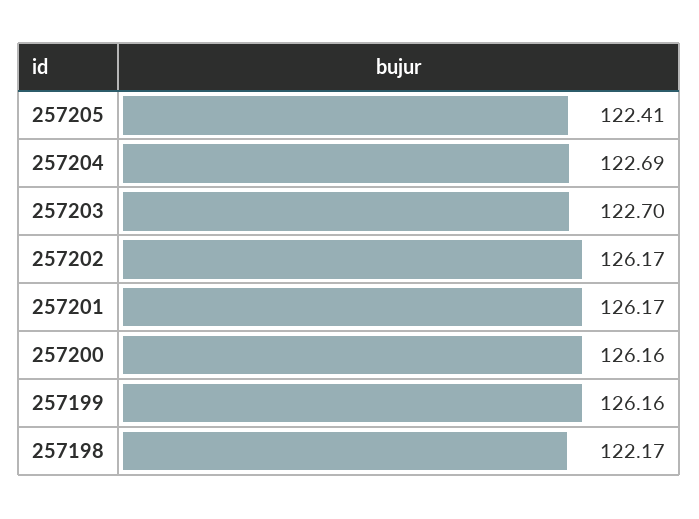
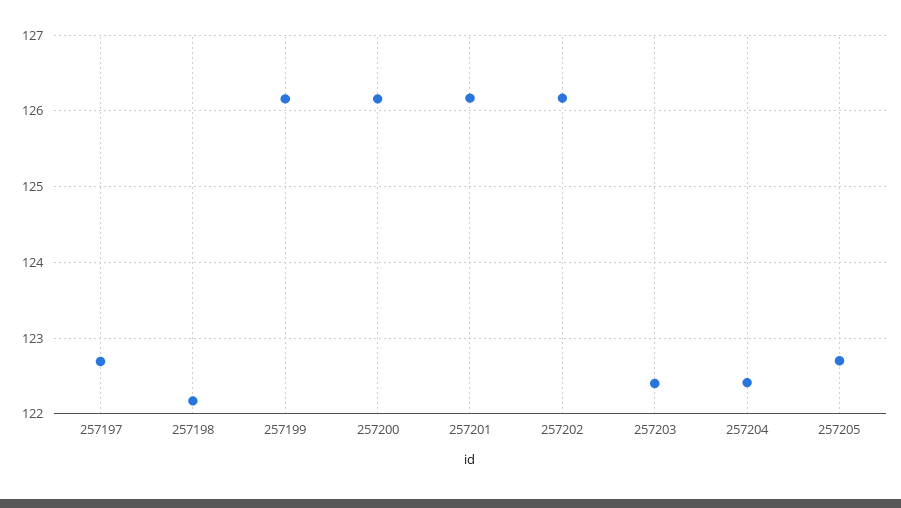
  {
-   "257205": 122.41,
+   "257205": 122.7,
-   "257204": 122.69,
+   "257204": 122.4,
-   "257203": 122.7,
+   "257203": 122.4,
    "257202": 126.17,
    "257201": 126.17,
    "257200": 126.16,
    "257199": 126.16,
-   "257198": 122.17
+   "257198": 122.17,
+   "257197": 122.7
  }

